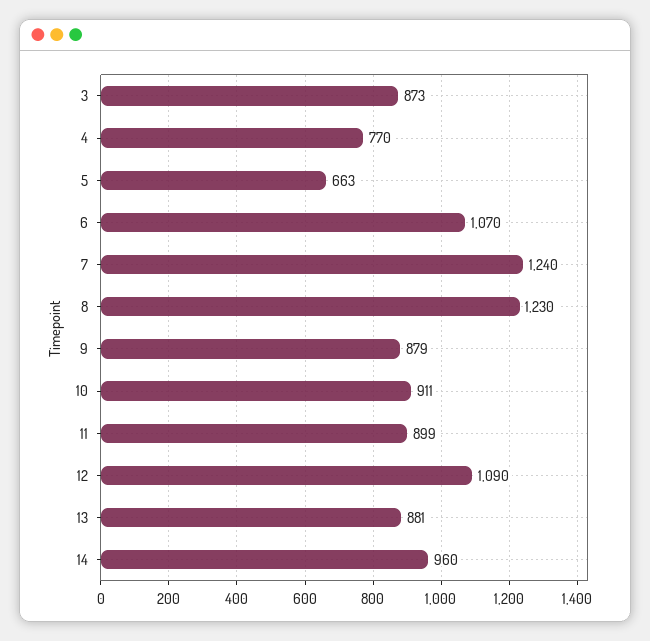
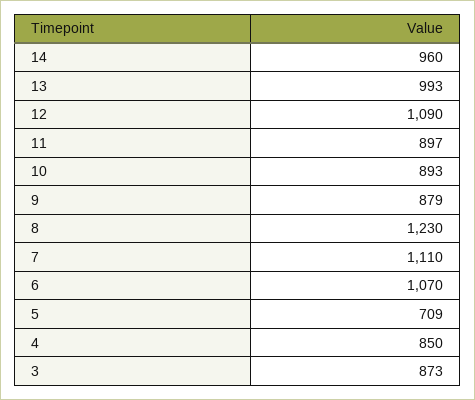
  {
    "3": 873,
-   "4": 770,
+   "4": 850,
-   "5": 663,
+   "5": 709,
    "6": 1070,
-   "7": 1240,
+   "7": 1110,
    "8": 1230,
    "9": 879,
-   "10": 911,
+   "10": 893,
-   "11": 899,
+   "11": 897,
    "12": 1090,
-   "13": 881,
+   "13": 993,
    "14": 960
  }

